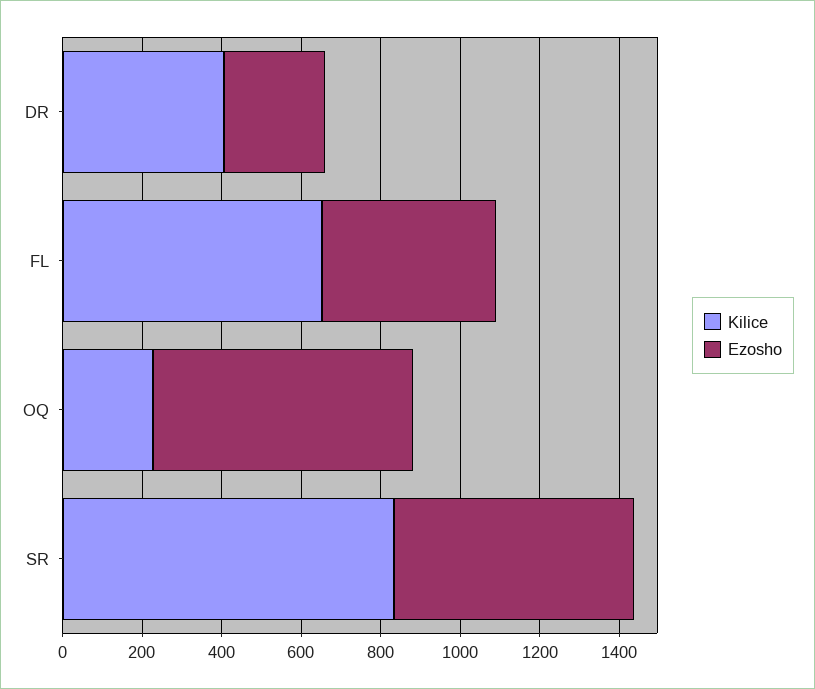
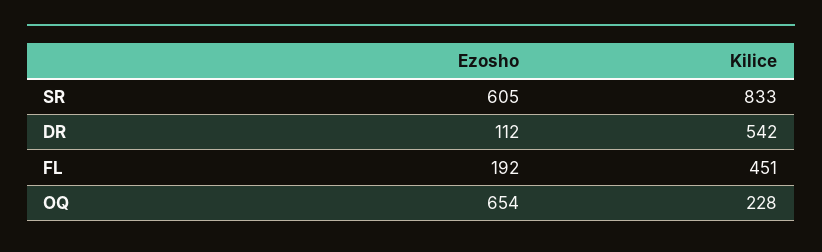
  {
    "Kilice": {
-     "DR": 400,
+     "DR": 542,
-     "FL": 650,
+     "FL": 451,
      "OQ": 228,
      "SR": 833
    },
    "Ezosho": {
-     "DR": 250,
+     "DR": 112,
-     "FL": 450,
+     "FL": 192,
      "OQ": 654,
      "SR": 605
    }
  }

